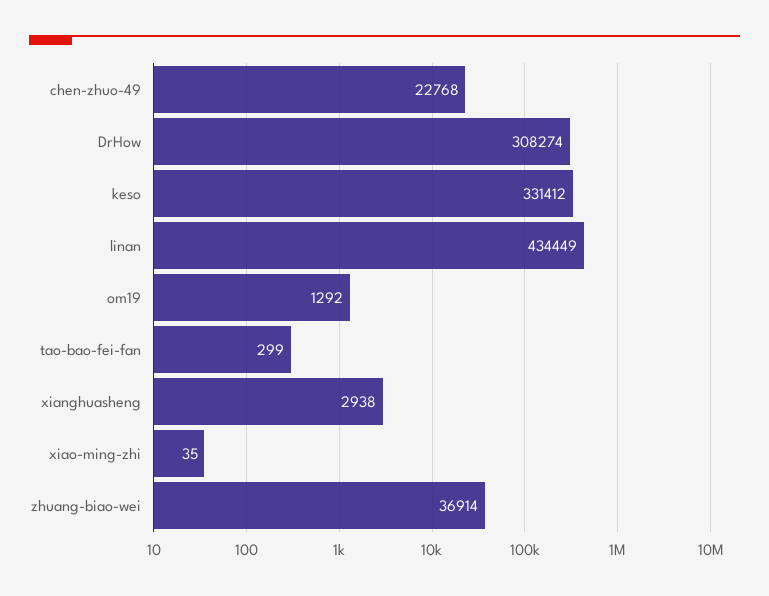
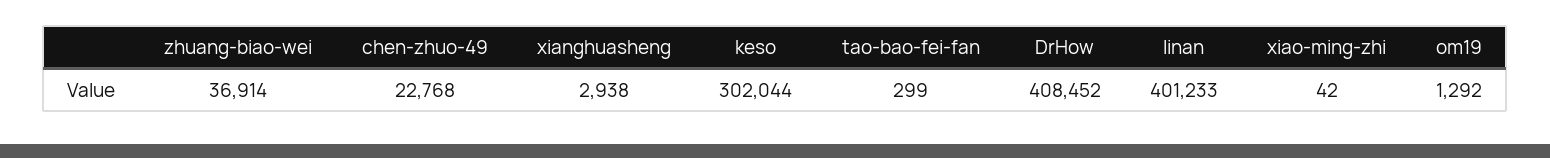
  {
    "chen-zhuo-49": 22768,
-   "DrHow": 308274,
+   "DrHow": 408452,
-   "keso": 331412,
+   "keso": 302044,
-   "linan": 434449,
+   "linan": 401233,
    "om19": 1292,
    "tao-bao-fei-fan": 299,
    "xianghuasheng": 2938,
-   "xiao-ming-zhi": 35,
+   "xiao-ming-zhi": 42,
    "zhuang-biao-wei": 36914
  }

